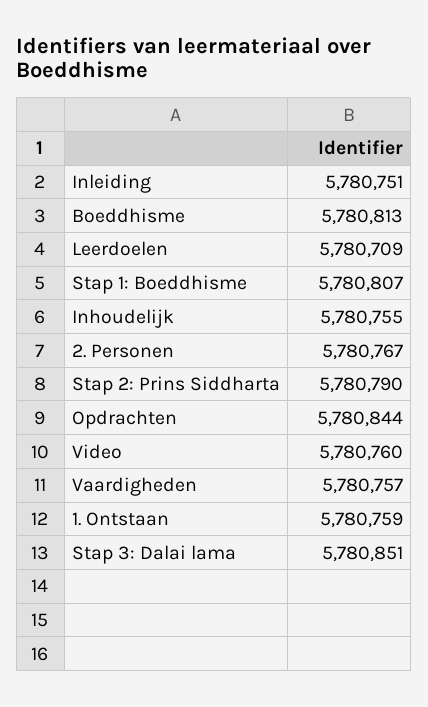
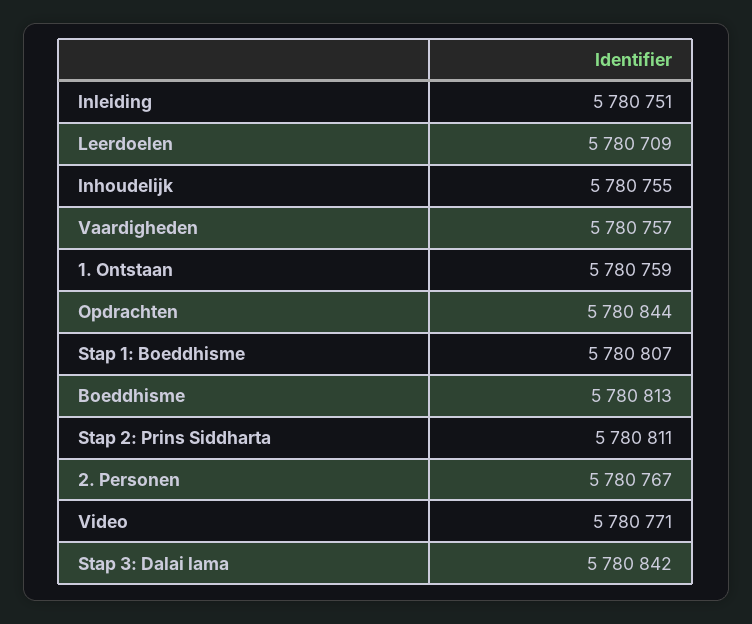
  {
    "Inleiding": 5780751,
    "Boeddhisme": 5780813,
    "Leerdoelen": 5780709,
    "Stap 1: Boeddhisme": 5780807,
    "Inhoudelijk": 5780755,
    "2. Personen": 5780767,
-   "Stap 2: Prins Siddharta": 5780790,
+   "Stap 2: Prins Siddharta": 5780811,
    "Opdrachten": 5780844,
-   "Video": 5780760,
+   "Video": 5780771,
    "Vaardigheden": 5780757,
    "1. Ontstaan": 5780759,
-   "Stap 3: Dalai lama": 5780851
+   "Stap 3: Dalai lama": 5780842
  }

